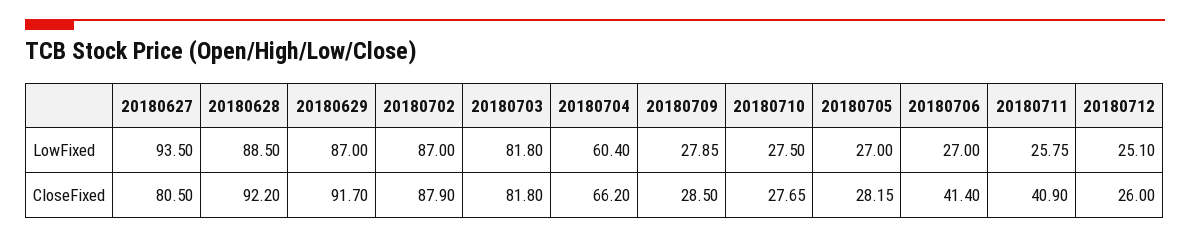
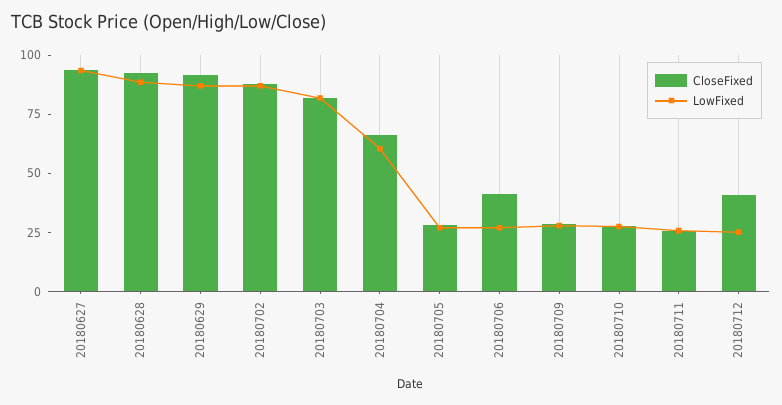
  {
    "LowFixed": {
      "20180627": 93.5,
      "20180628": 88.5,
      "20180629": 87,
      "20180702": 87,
      "20180703": 81.8,
      "20180704": 60.4,
      "20180709": 27.85,
      "20180710": 27.5,
      "20180705": 27,
      "20180706": 27,
      "20180711": 25.75,
      "20180712": 25.1
    },
    "CloseFixed": {
-     "20180627": 80.5,
+     "20180627": 95,
      "20180628": 92.2,
      "20180629": 91.7,
      "20180702": 87.9,
      "20180703": 81.8,
      "20180704": 66.2,
      "20180709": 28.5,
      "20180710": 27.65,
      "20180705": 28.15,
      "20180706": 41.4,
-     "20180711": 40.9,
+     "20180711": 25,
-     "20180712": 26
+     "20180712": 40
    }
  }

